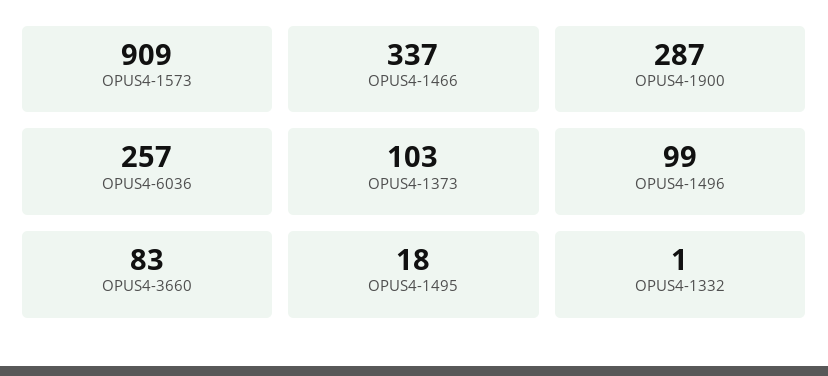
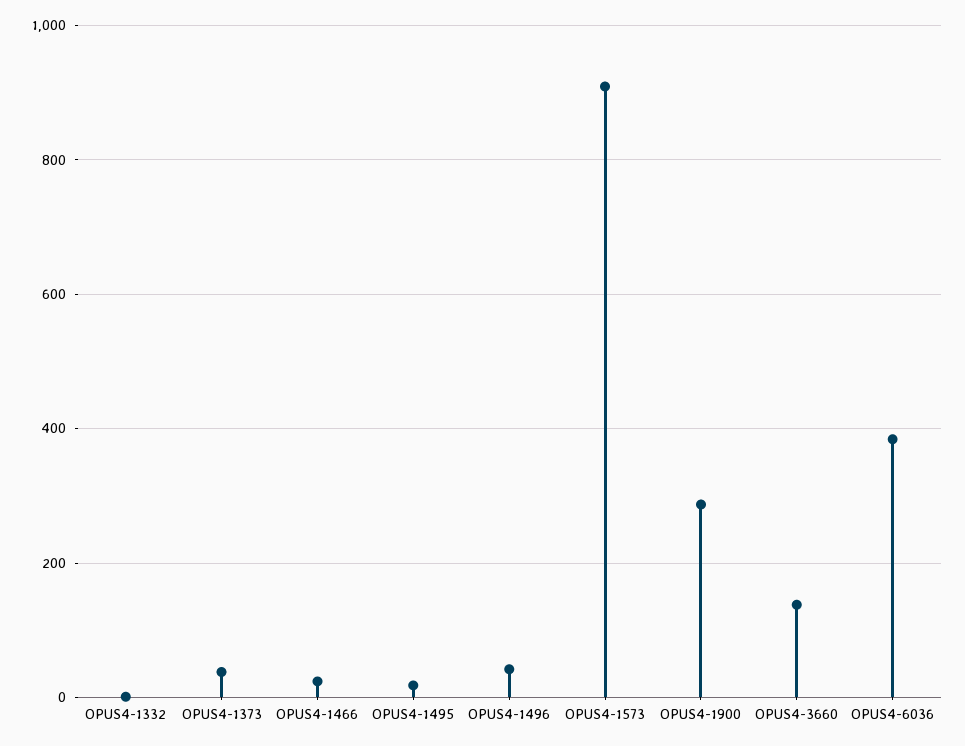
  {
    "OPUS4-1573": 909,
-   "OPUS4-1466": 337,
+   "OPUS4-1466": 20,
    "OPUS4-1900": 287,
-   "OPUS4-6036": 257,
+   "OPUS4-6036": 380,
-   "OPUS4-1373": 103,
+   "OPUS4-1373": 40,
-   "OPUS4-1496": 99,
+   "OPUS4-1496": 40,
-   "OPUS4-3660": 83,
+   "OPUS4-3660": 140,
    "OPUS4-1495": 18,
    "OPUS4-1332": 1
  }

